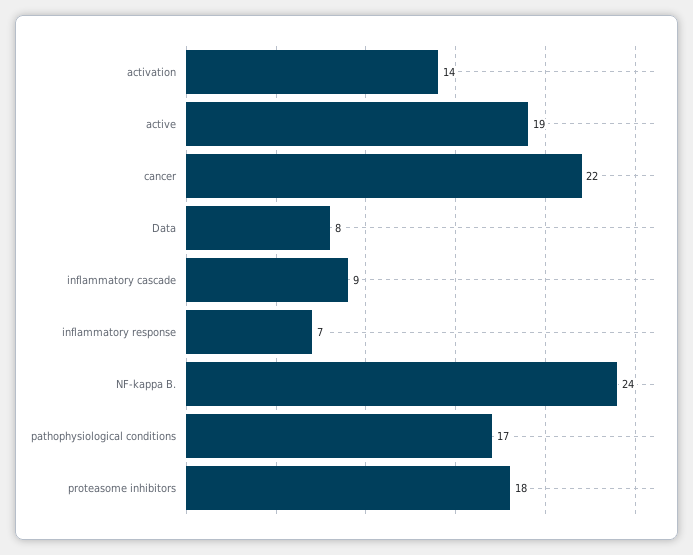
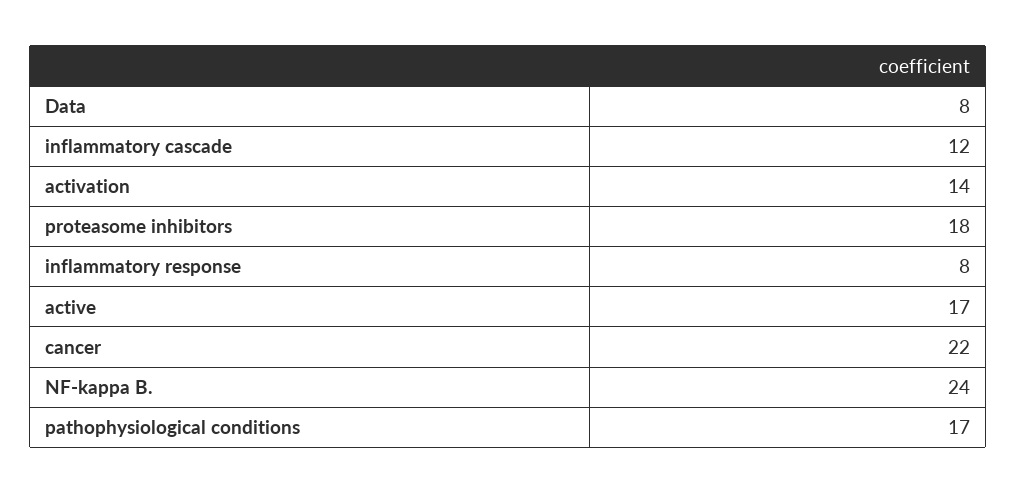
  {
    "activation": 14,
-   "active": 19,
+   "active": 17,
    "cancer": 22,
    "Data": 8,
-   "inflammatory cascade": 9,
+   "inflammatory cascade": 12,
-   "inflammatory response": 7,
+   "inflammatory response": 8,
    "NF-kappa B.": 24,
    "pathophysiological conditions": 17,
    "proteasome inhibitors": 18
  }

